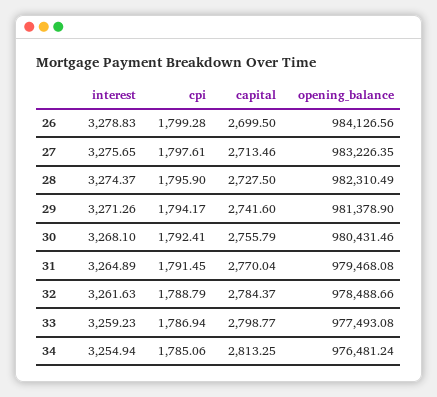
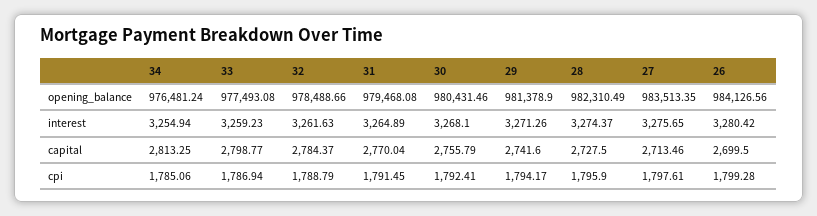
  {
    "interest": {
-     "26": 3278.83,
+     "26": 3280.42,
      "27": 3275.65,
      "28": 3274.37,
      "29": 3271.26,
      "30": 3268.1,
      "31": 3264.89,
      "32": 3261.63,
      "33": 3259.23,
      "34": 3254.94
    },
    "cpi": {
      "26": 1799.28,
      "27": 1797.61,
      "28": 1795.9,
      "29": 1794.17,
      "30": 1792.41,
      "31": 1791.45,
      "32": 1788.79,
      "33": 1786.94,
      "34": 1785.06
    },
    "capital": {
      "26": 2699.5,
      "27": 2713.46,
      "28": 2727.5,
      "29": 2741.6,
      "30": 2755.79,
      "31": 2770.04,
      "32": 2784.37,
      "33": 2798.77,
      "34": 2813.25
    },
    "opening_balance": {
      "26": 984126.56,
-     "27": 983226.35,
+     "27": 983513.35,
      "28": 982310.49,
      "29": 981378.9,
      "30": 980431.46,
      "31": 979468.08,
      "32": 978488.66,
      "33": 977493.08,
      "34": 976481.24
    }
  }

